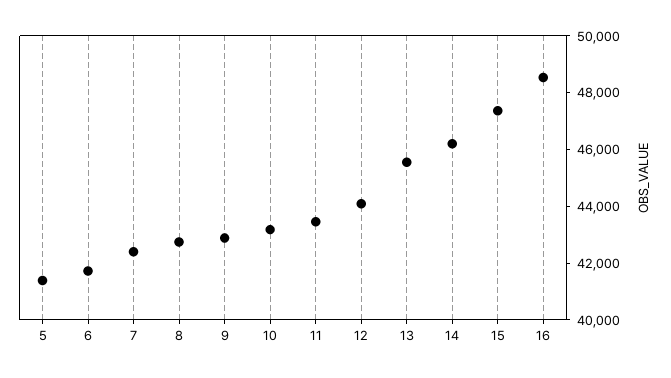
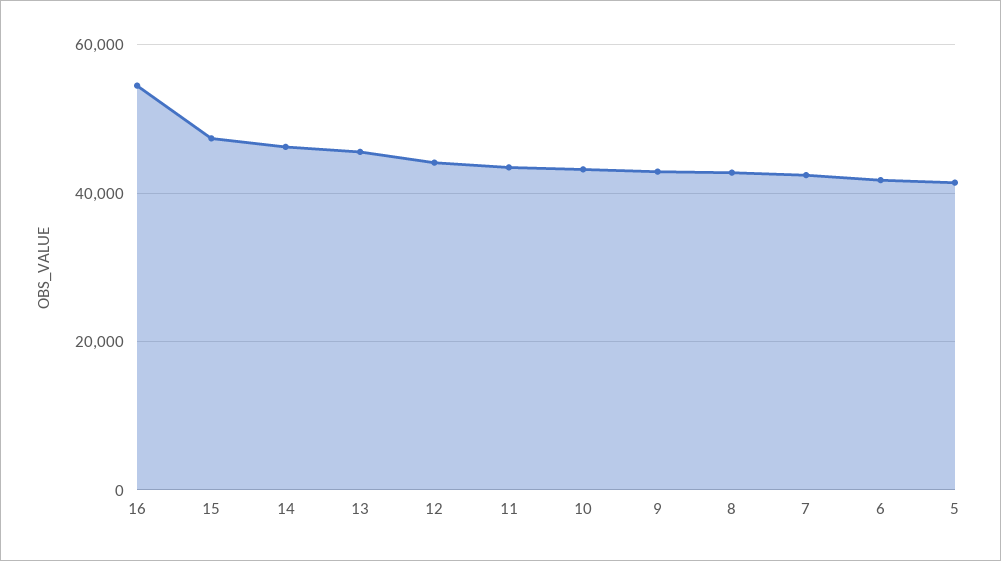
  {
    "5": 41500,
    "6": 41500,
    "7": 42500,
    "8": 42500,
    "9": 43000,
    "10": 43000,
    "11": 43500,
    "12": 44000,
    "13": 45500,
    "14": 46000,
    "15": 47500,
-   "16": 48500
+   "16": 54000
  }

